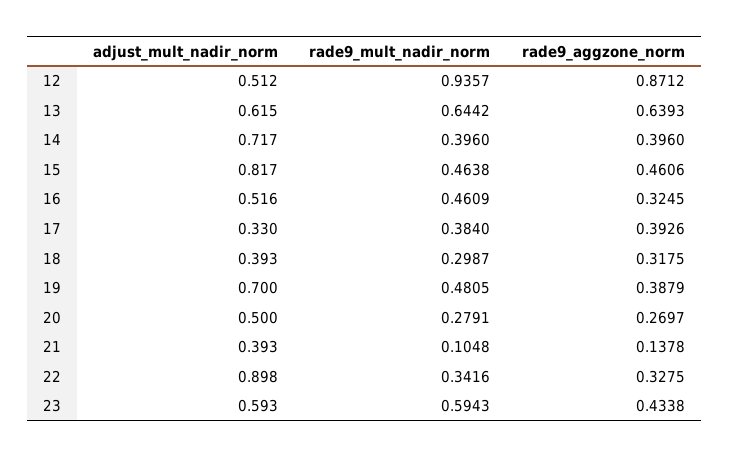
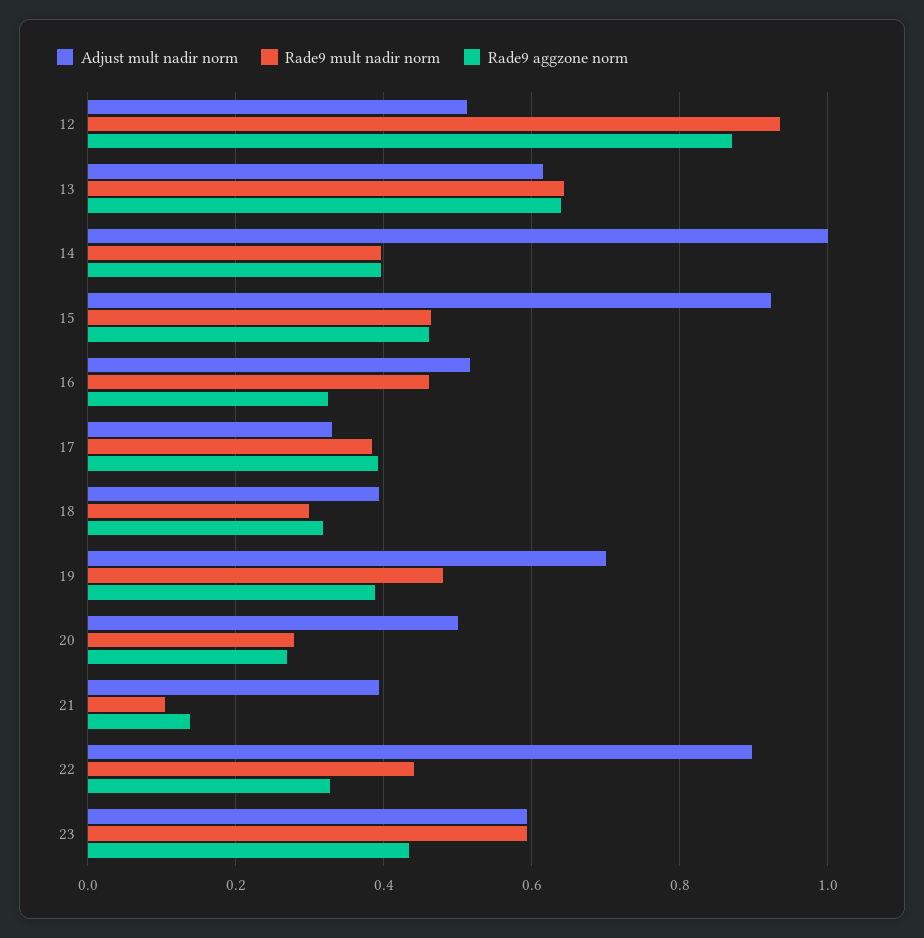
  {
    "adjust_mult_nadir_norm": {
      "12": 0.512,
      "13": 0.615,
-     "14": 0.717,
+     "14": 1,
-     "15": 0.817,
+     "15": 0.92,
      "16": 0.516,
      "17": 0.33,
      "18": 0.393,
      "19": 0.7,
      "20": 0.5,
      "21": 0.393,
      "22": 0.898,
      "23": 0.593
    },
    "rade9_mult_nadir_norm": {
      "12": 0.9357,
      "13": 0.6442,
      "14": 0.396,
      "15": 0.4638,
      "16": 0.4609,
      "17": 0.384,
      "18": 0.2987,
      "19": 0.4805,
      "20": 0.2791,
      "21": 0.1048,
-     "22": 0.3416,
+     "22": 0.44,
      "23": 0.5943
    },
    "rade9_aggzone_norm": {
      "12": 0.8712,
      "13": 0.6393,
      "14": 0.396,
      "15": 0.4606,
      "16": 0.3245,
      "17": 0.3926,
      "18": 0.3175,
      "19": 0.3879,
      "20": 0.2697,
      "21": 0.1378,
      "22": 0.3275,
      "23": 0.4338
    }
  }

